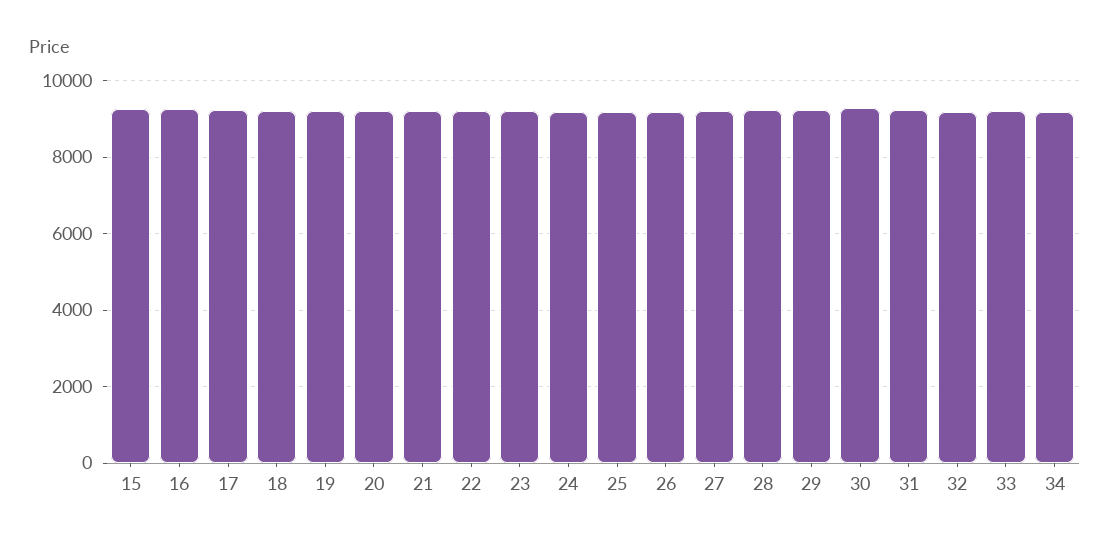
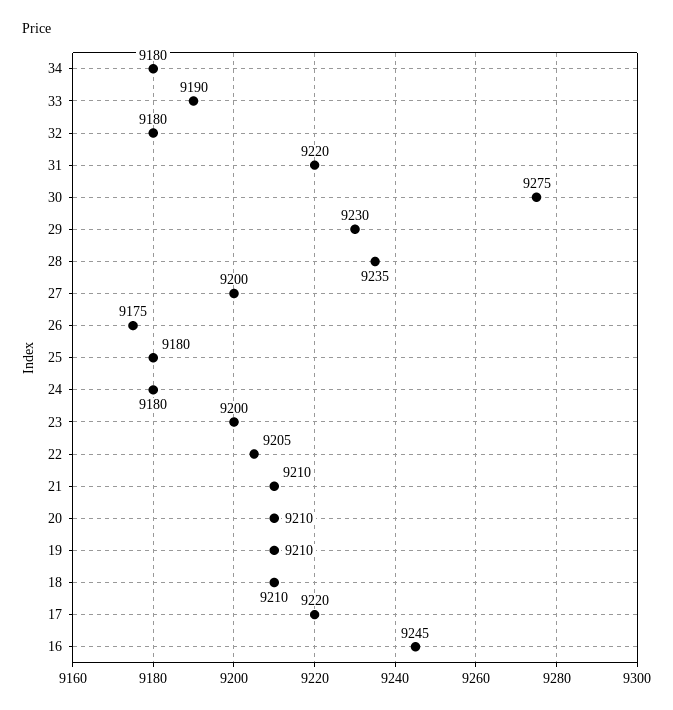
  {
-   "15": 9200,
    "16": 9245,
    "17": 9220,
    "18": 9210,
    "19": 9210,
    "20": 9210,
    "21": 9210,
    "22": 9205,
    "23": 9200,
    "24": 9180,
    "25": 9180,
    "26": 9175,
    "27": 9200,
    "28": 9235,
    "29": 9230,
    "30": 9275,
    "31": 9220,
    "32": 9180,
    "33": 9190,
    "34": 9180
  }

